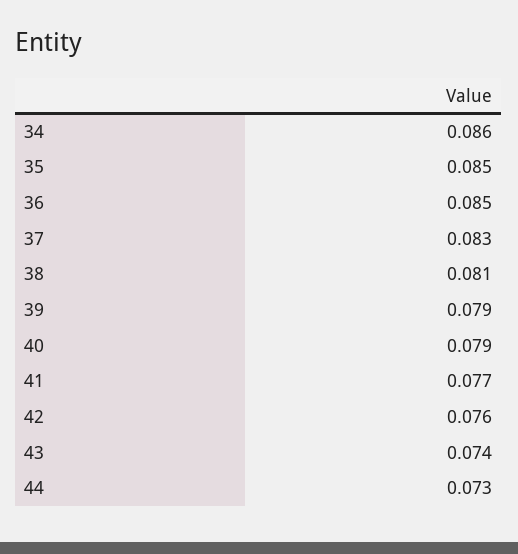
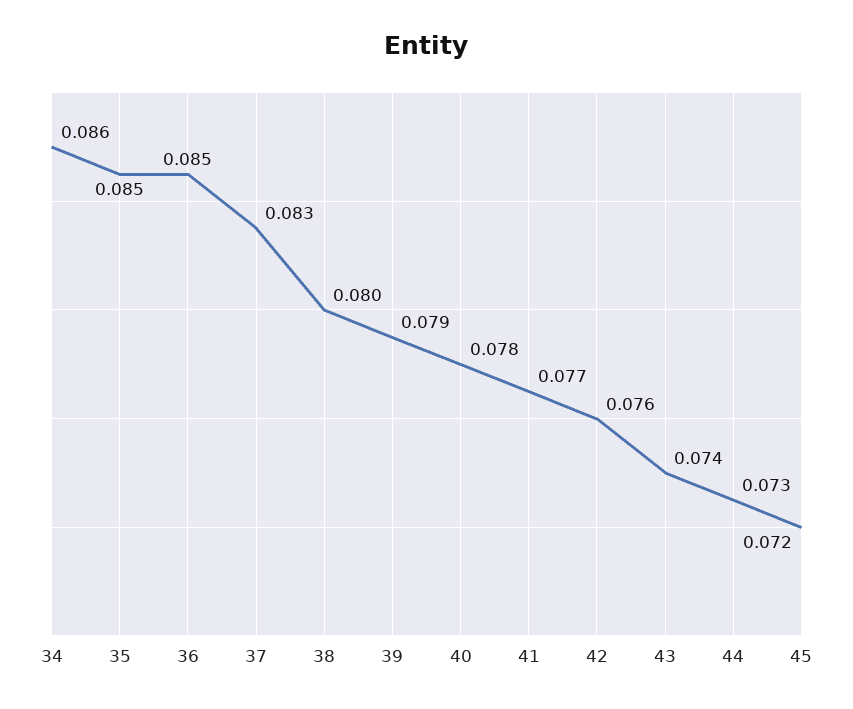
  {
    "34": 0.086,
    "35": 0.085,
    "36": 0.085,
    "37": 0.083,
-   "38": 0.081,
+   "38": 0.08,
    "39": 0.079,
-   "40": 0.079,
+   "40": 0.078,
    "41": 0.077,
    "42": 0.076,
    "43": 0.074,
-   "44": 0.073
+   "44": 0.073,
+   "45": 0.072
  }

